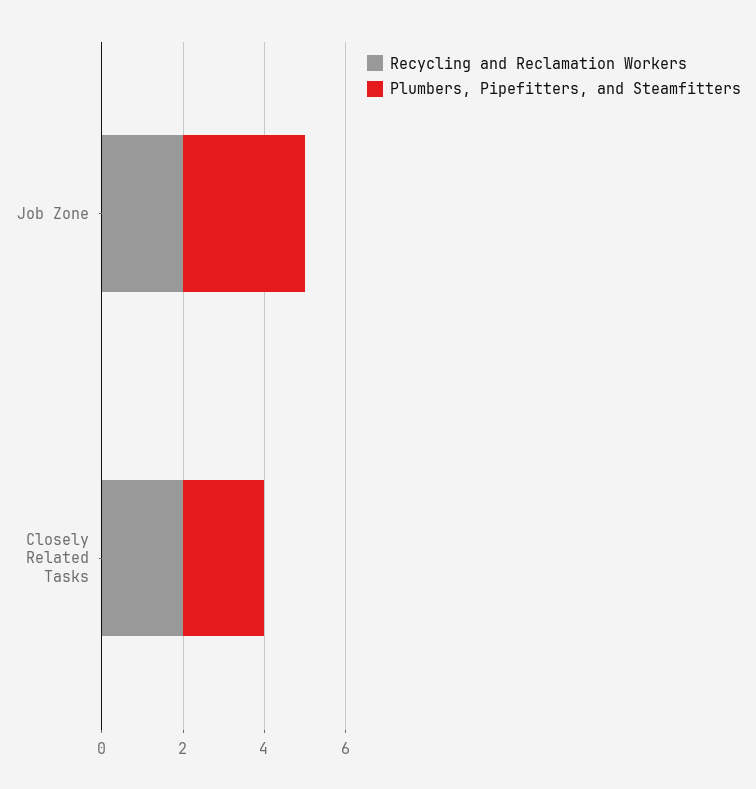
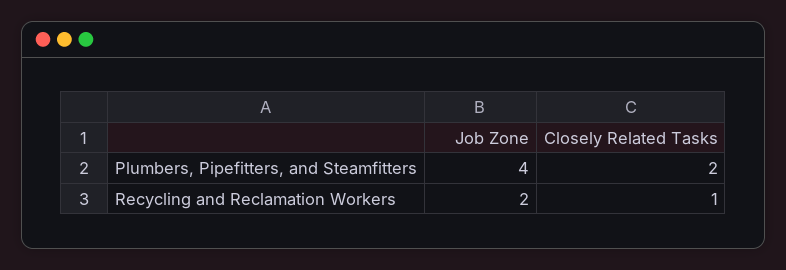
  {
    "Recycling and Reclamation Workers": {
      "Job Zone": 2,
-     "Closely Related Tasks": 2
+     "Closely Related Tasks": 1
    },
    "Plumbers, Pipefitters, and Steamfitters": {
-     "Job Zone": 3,
+     "Job Zone": 4,
      "Closely Related Tasks": 2
    }
  }

